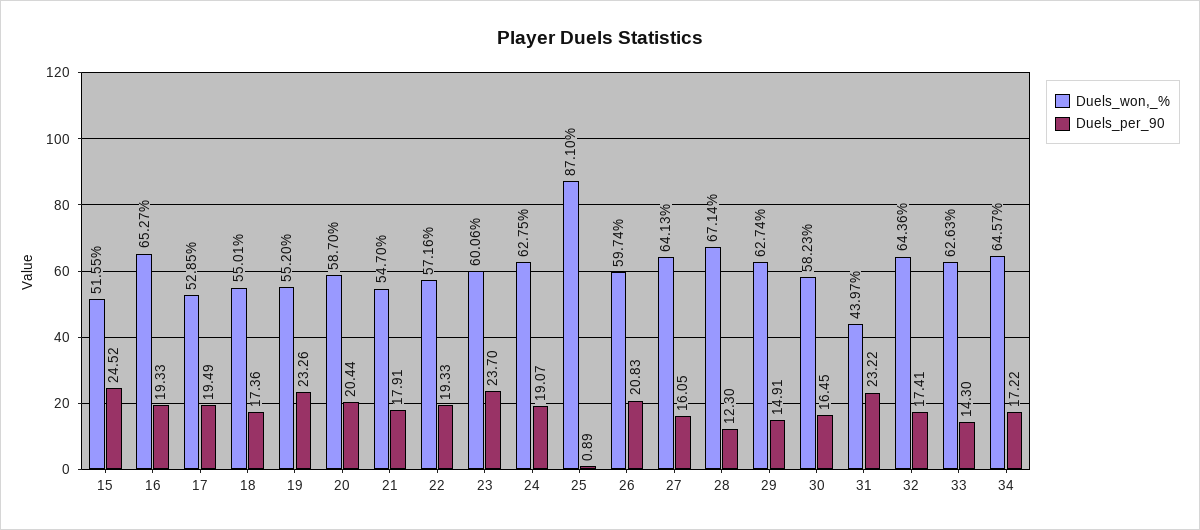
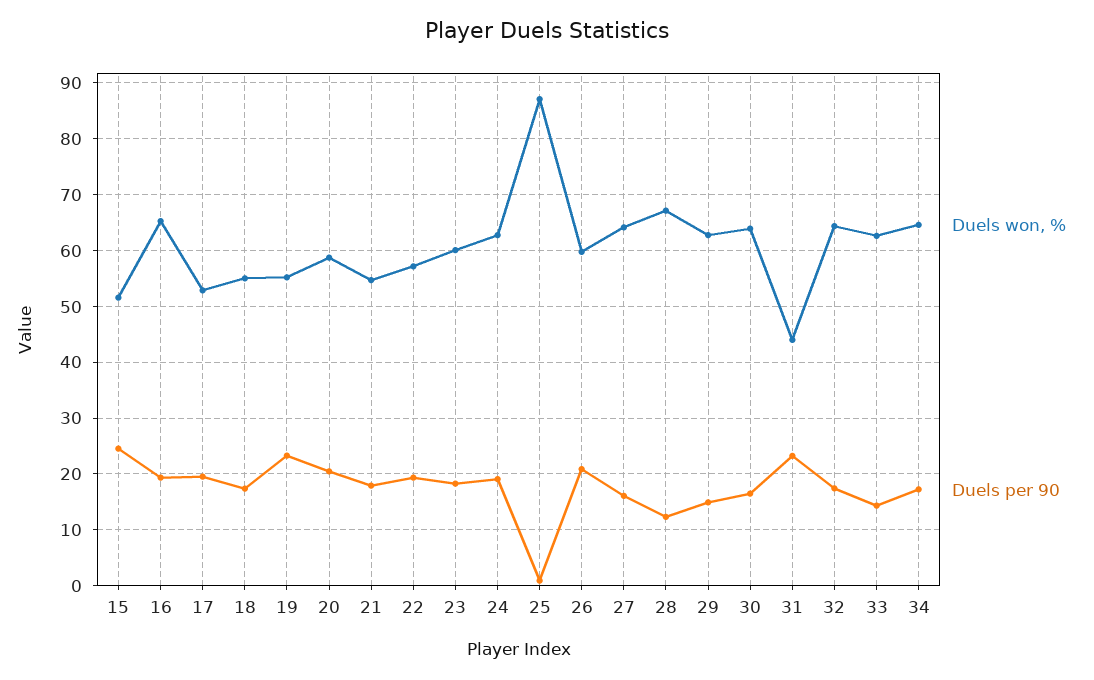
  {
    "Duels_won,_%": {
      "15": 51.55,
      "16": 65.27,
      "17": 52.85,
      "18": 55.01,
      "19": 55.2,
      "20": 58.7,
      "21": 54.7,
      "22": 57.16,
      "23": 60.06,
      "24": 62.75,
      "25": 87.1,
      "26": 59.74,
      "27": 64.13,
      "28": 67.14,
      "29": 62.74,
-     "30": 58.23,
+     "30": 64,
      "31": 43.97,
      "32": 64.36,
      "33": 62.63,
      "34": 64.57
    },
    "Duels_per_90": {
      "15": 24.52,
      "16": 19.33,
      "17": 19.49,
      "18": 17.36,
      "19": 23.26,
      "20": 20.44,
      "21": 17.91,
      "22": 19.33,
-     "23": 23.7,
+     "23": 18,
      "24": 19.07,
      "25": 0.89,
      "26": 20.83,
      "27": 16.05,
      "28": 12.3,
      "29": 14.91,
      "30": 16.45,
      "31": 23.22,
      "32": 17.41,
      "33": 14.3,
      "34": 17.22
    }
  }

